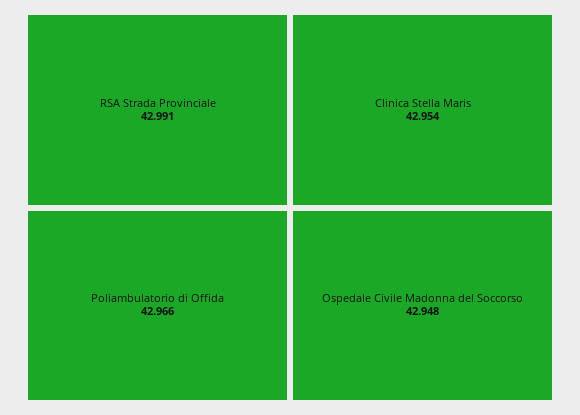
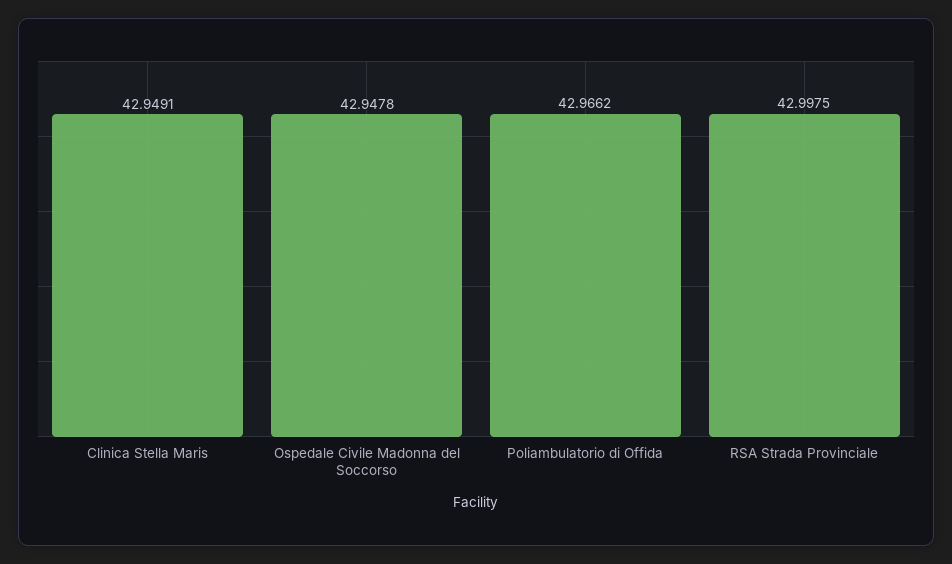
  {
-   "RSA Strada Provinciale": 42.991,
+   "RSA Strada Provinciale": 42.9975,
    "Poliambulatorio di Offida": 42.9662,
-   "Clinica Stella Maris": 42.954,
+   "Clinica Stella Maris": 42.9491,
    "Ospedale Civile Madonna del Soccorso": 42.9478
  }

